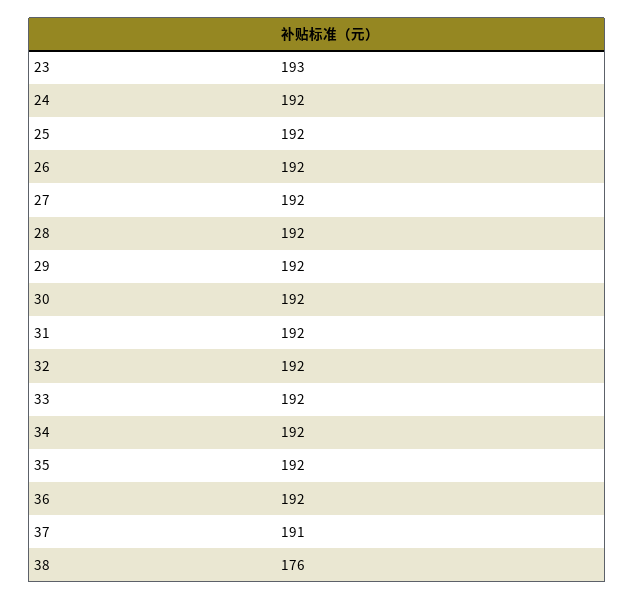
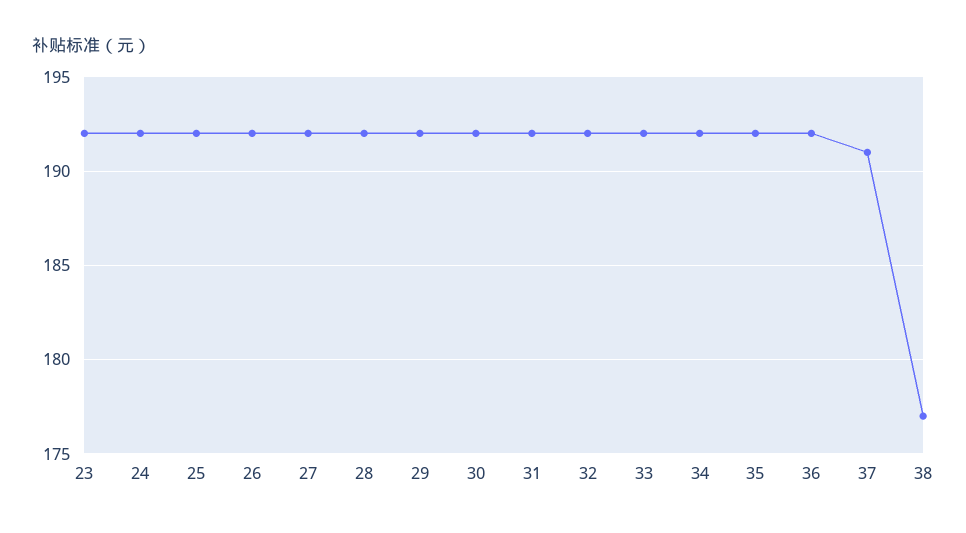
  {
-   "23": 193,
+   "23": 192,
    "24": 192,
    "25": 192,
    "26": 192,
    "27": 192,
    "28": 192,
    "29": 192,
    "30": 192,
    "31": 192,
    "32": 192,
    "33": 192,
    "34": 192,
    "35": 192,
    "36": 192,
    "37": 191,
-   "38": 176
+   "38": 177
  }

